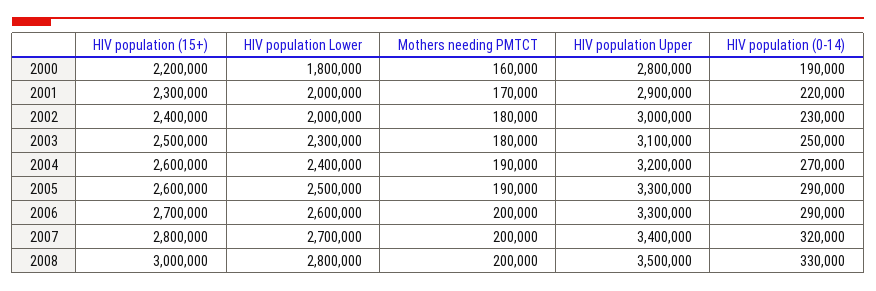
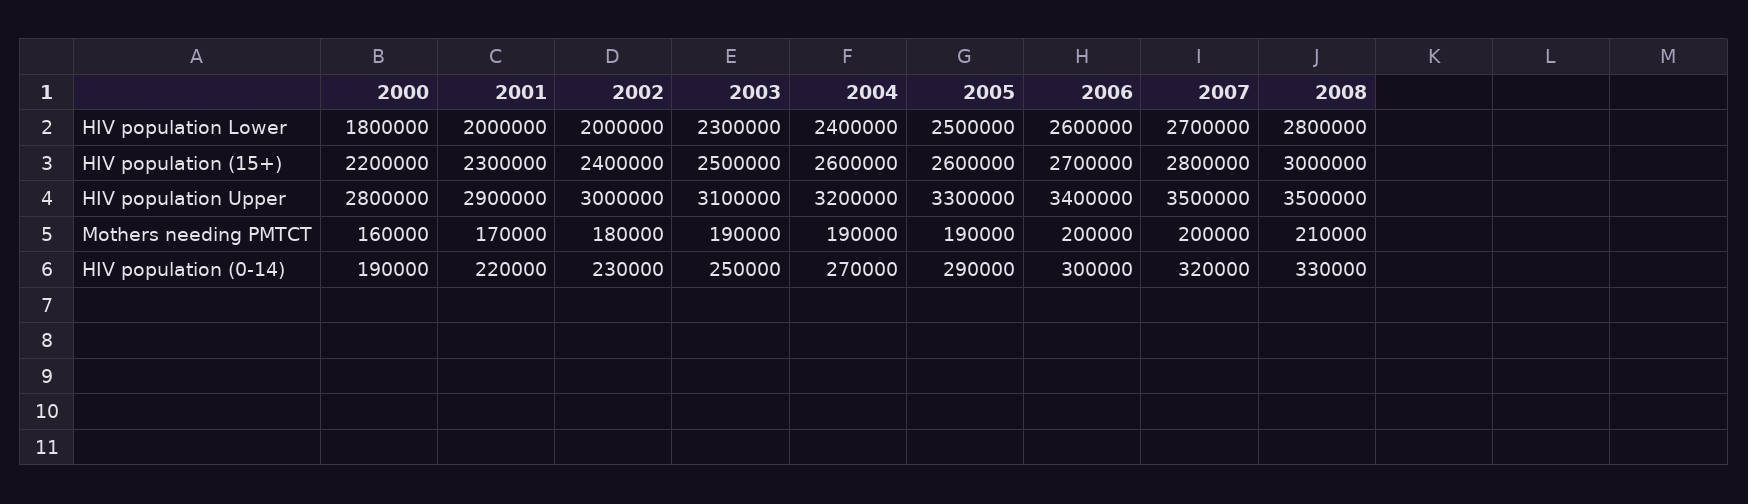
  {
    "HIV population (15+)": {
      "2000": 2200000,
      "2001": 2300000,
      "2002": 2400000,
      "2003": 2500000,
      "2004": 2600000,
      "2005": 2600000,
      "2006": 2700000,
      "2007": 2800000,
      "2008": 3000000
    },
    "HIV population Lower": {
      "2000": 1800000,
      "2001": 2000000,
      "2002": 2000000,
      "2003": 2300000,
      "2004": 2400000,
      "2005": 2500000,
      "2006": 2600000,
      "2007": 2700000,
      "2008": 2800000
    },
    "Mothers needing PMTCT": {
      "2000": 160000,
      "2001": 170000,
      "2002": 180000,
-     "2003": 180000,
+     "2003": 190000,
      "2004": 190000,
      "2005": 190000,
      "2006": 200000,
      "2007": 200000,
-     "2008": 200000
+     "2008": 210000
    },
    "HIV population Upper": {
      "2000": 2800000,
      "2001": 2900000,
      "2002": 3000000,
      "2003": 3100000,
      "2004": 3200000,
      "2005": 3300000,
-     "2006": 3300000,
+     "2006": 3400000,
-     "2007": 3400000,
+     "2007": 3500000,
      "2008": 3500000
    },
    "HIV population (0-14)": {
      "2000": 190000,
      "2001": 220000,
      "2002": 230000,
      "2003": 250000,
      "2004": 270000,
      "2005": 290000,
-     "2006": 290000,
+     "2006": 300000,
      "2007": 320000,
      "2008": 330000
    }
  }

